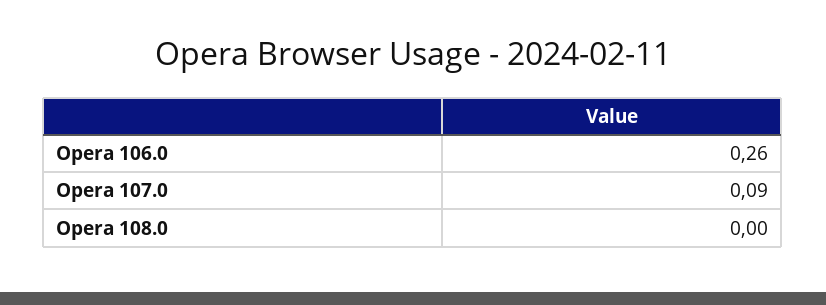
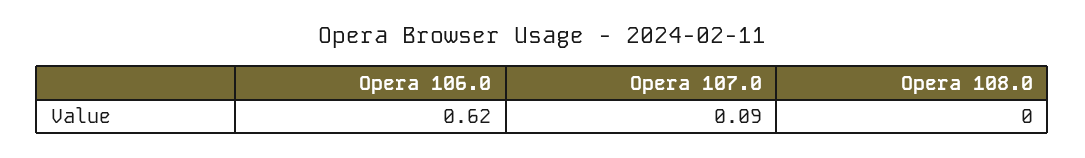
  {
-   "Opera 106.0": 0.26,
+   "Opera 106.0": 0.62,
    "Opera 107.0": 0.09,
    "Opera 108.0": 0
  }

